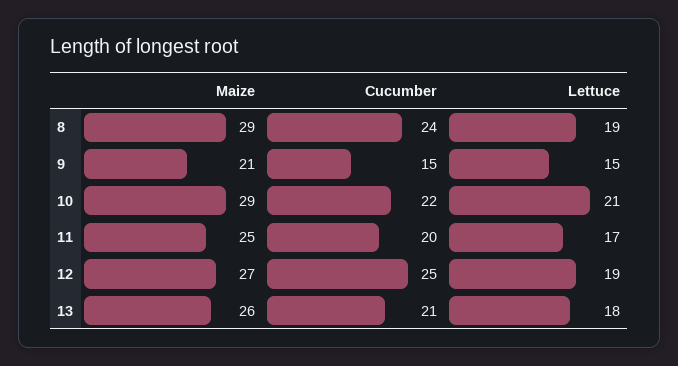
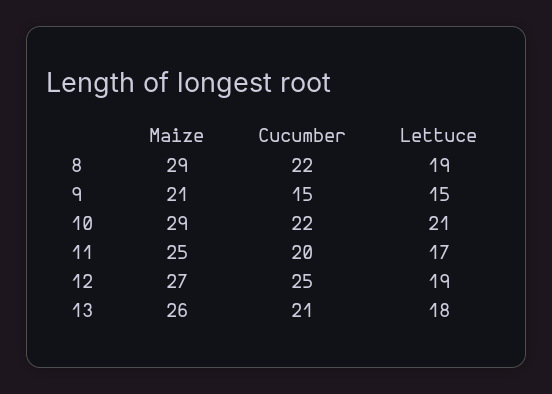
  {
    "Maize": {
      "8": 29,
      "9": 21,
      "10": 29,
      "11": 25,
      "12": 27,
      "13": 26
    },
    "Cucumber": {
-     "8": 24,
+     "8": 22,
      "9": 15,
      "10": 22,
      "11": 20,
      "12": 25,
      "13": 21
    },
    "Lettuce": {
      "8": 19,
      "9": 15,
      "10": 21,
      "11": 17,
      "12": 19,
      "13": 18
    }
  }

